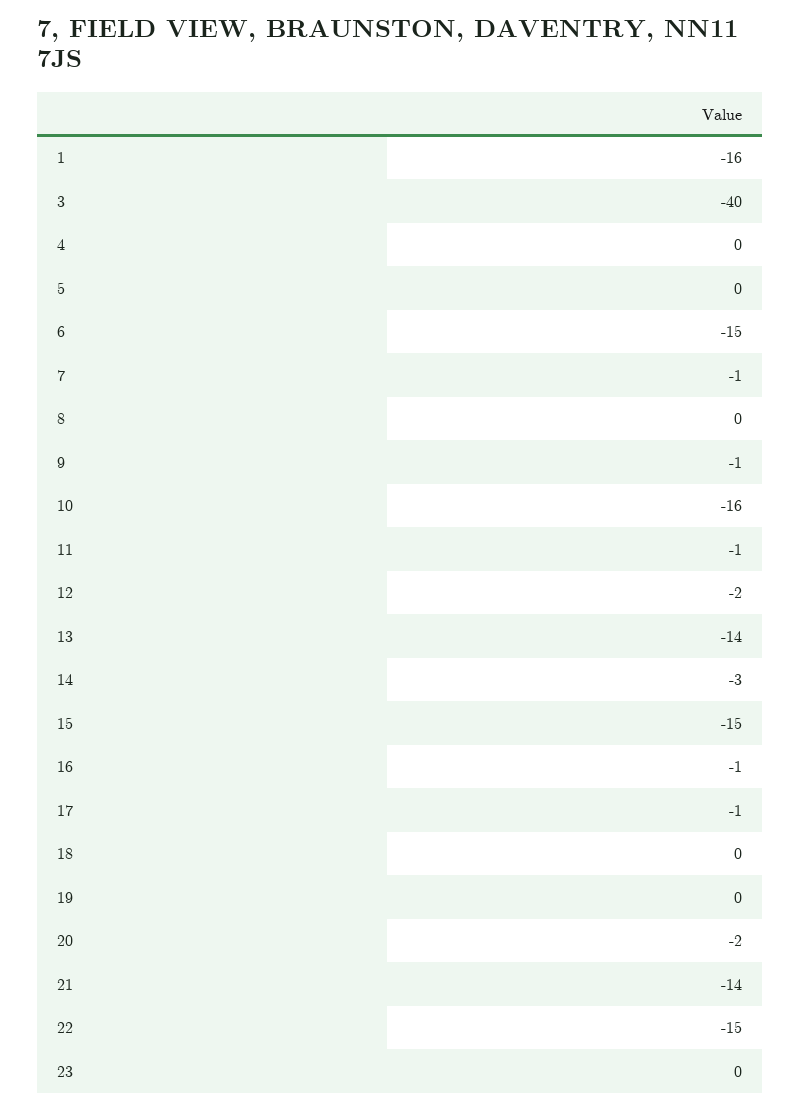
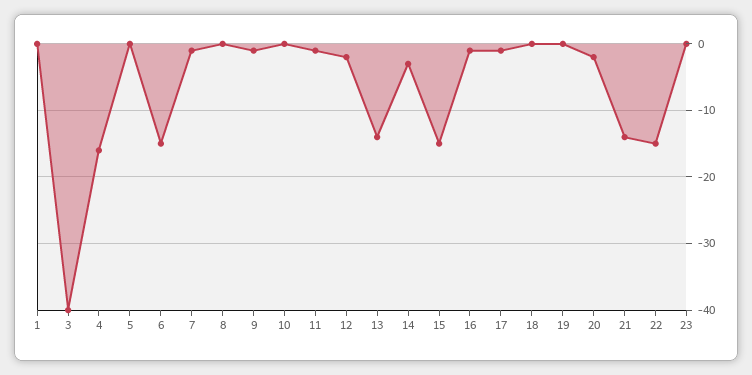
  {
-   "1": -16,
+   "1": 0,
    "3": -40,
-   "4": 0,
+   "4": -16,
    "5": 0,
    "6": -15,
    "7": -1,
    "8": 0,
    "9": -1,
-   "10": -16,
+   "10": 0,
    "11": -1,
    "12": -2,
    "13": -14,
    "14": -3,
    "15": -15,
    "16": -1,
    "17": -1,
    "18": 0,
    "19": 0,
    "20": -2,
    "21": -14,
    "22": -15,
    "23": 0
  }

